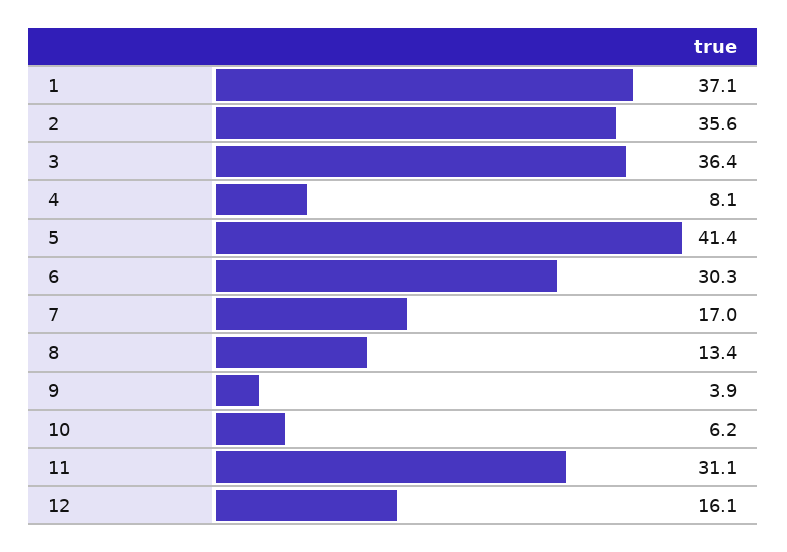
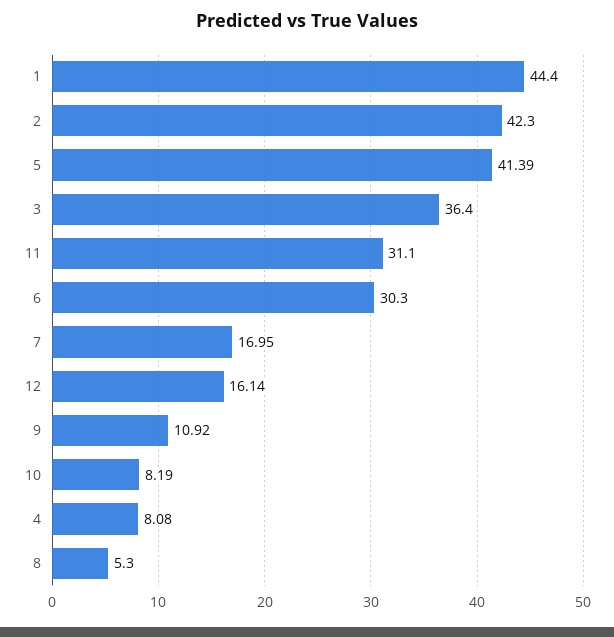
  {
-   "1": 37.1,
+   "1": 44.4,
-   "2": 35.6,
+   "2": 42.3,
    "3": 36.4,
    "4": 8.08,
    "5": 41.39,
    "6": 30.3,
    "7": 16.95,
-   "8": 13.4,
+   "8": 5.3,
-   "9": 3.9,
+   "9": 10.92,
-   "10": 6.2,
+   "10": 8.19,
    "11": 31.1,
    "12": 16.14
  }

